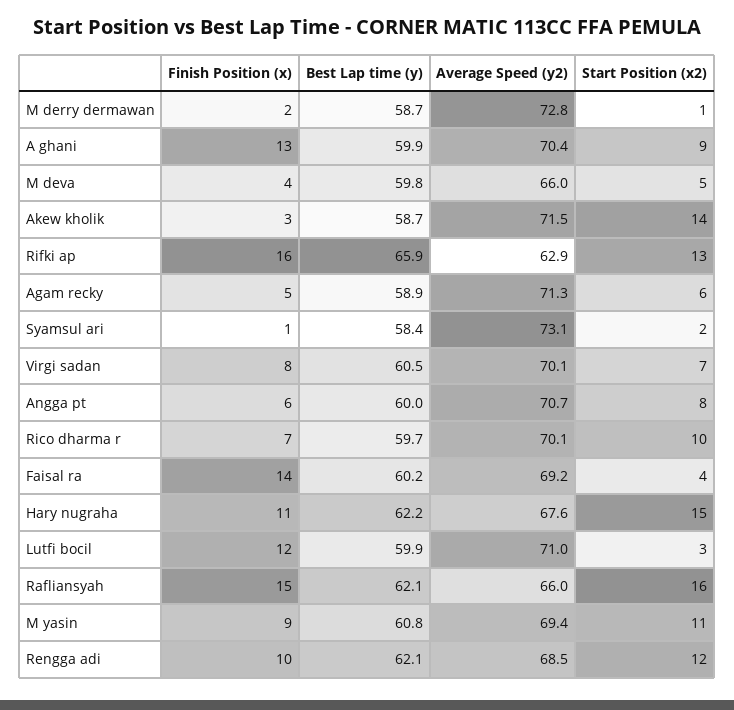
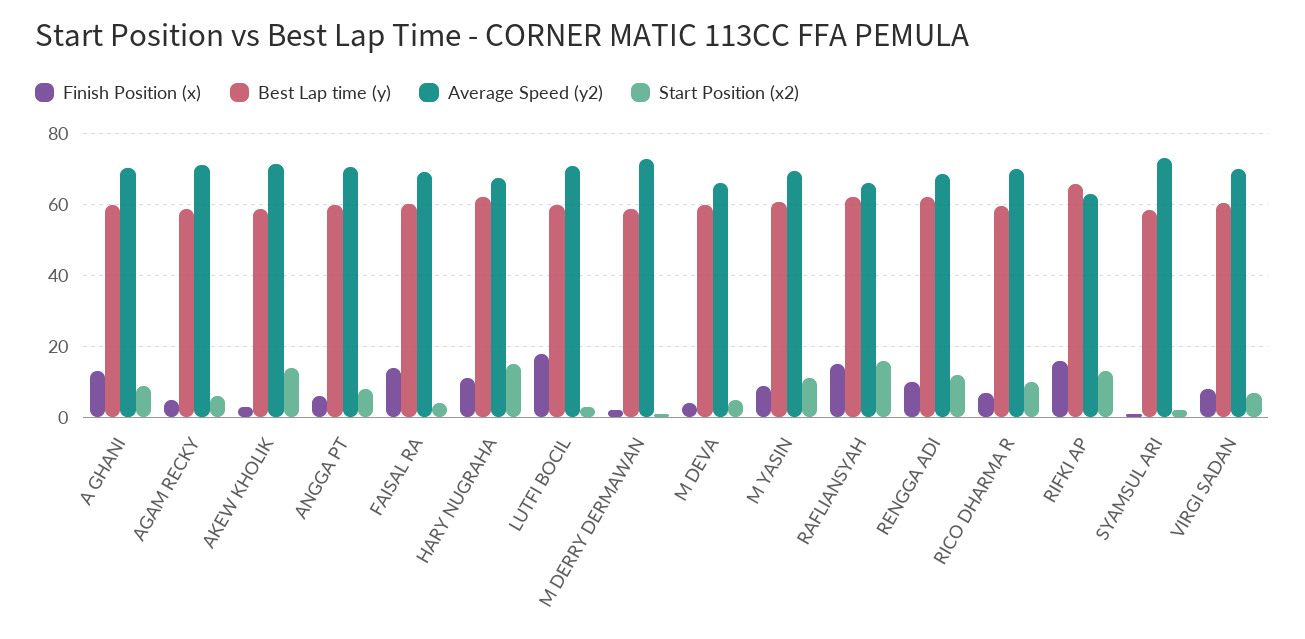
  {
    "Finish Position (x)": {
      "M derry dermawan": 2,
      "A ghani": 13,
      "M deva": 4,
      "Akew kholik": 3,
      "Rifki ap": 16,
      "Agam recky": 5,
      "Syamsul ari": 1,
      "Virgi sadan": 8,
      "Angga pt": 6,
      "Rico dharma r": 7,
      "Faisal ra": 14,
      "Hary nugraha": 11,
-     "Lutfi bocil": 12,
+     "Lutfi bocil": 18,
      "Rafliansyah": 15,
      "M yasin": 9,
      "Rengga adi": 10
    },
    "Best Lap time (y)": {
      "M derry dermawan": 58.7,
      "A ghani": 59.9,
      "M deva": 59.8,
      "Akew kholik": 58.7,
      "Rifki ap": 65.9,
      "Agam recky": 58.9,
      "Syamsul ari": 58.4,
      "Virgi sadan": 60.5,
      "Angga pt": 60,
      "Rico dharma r": 59.7,
      "Faisal ra": 60.2,
      "Hary nugraha": 62.2,
      "Lutfi bocil": 59.9,
      "Rafliansyah": 62.1,
      "M yasin": 60.8,
      "Rengga adi": 62.1
    },
    "Average Speed (y2)": {
      "M derry dermawan": 72.8,
      "A ghani": 70.4,
      "M deva": 66,
      "Akew kholik": 71.5,
      "Rifki ap": 62.9,
      "Agam recky": 71.3,
      "Syamsul ari": 73.1,
      "Virgi sadan": 70.1,
      "Angga pt": 70.7,
      "Rico dharma r": 70.1,
      "Faisal ra": 69.2,
      "Hary nugraha": 67.6,
      "Lutfi bocil": 71,
      "Rafliansyah": 66,
      "M yasin": 69.4,
      "Rengga adi": 68.5
    },
    "Start Position (x2)": {
      "M derry dermawan": 1,
      "A ghani": 9,
      "M deva": 5,
      "Akew kholik": 14,
      "Rifki ap": 13,
      "Agam recky": 6,
      "Syamsul ari": 2,
      "Virgi sadan": 7,
      "Angga pt": 8,
      "Rico dharma r": 10,
      "Faisal ra": 4,
      "Hary nugraha": 15,
      "Lutfi bocil": 3,
      "Rafliansyah": 16,
      "M yasin": 11,
      "Rengga adi": 12
    }
  }

